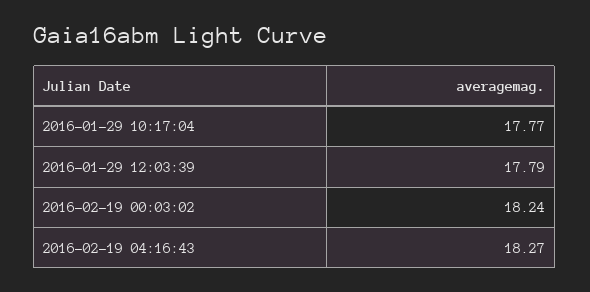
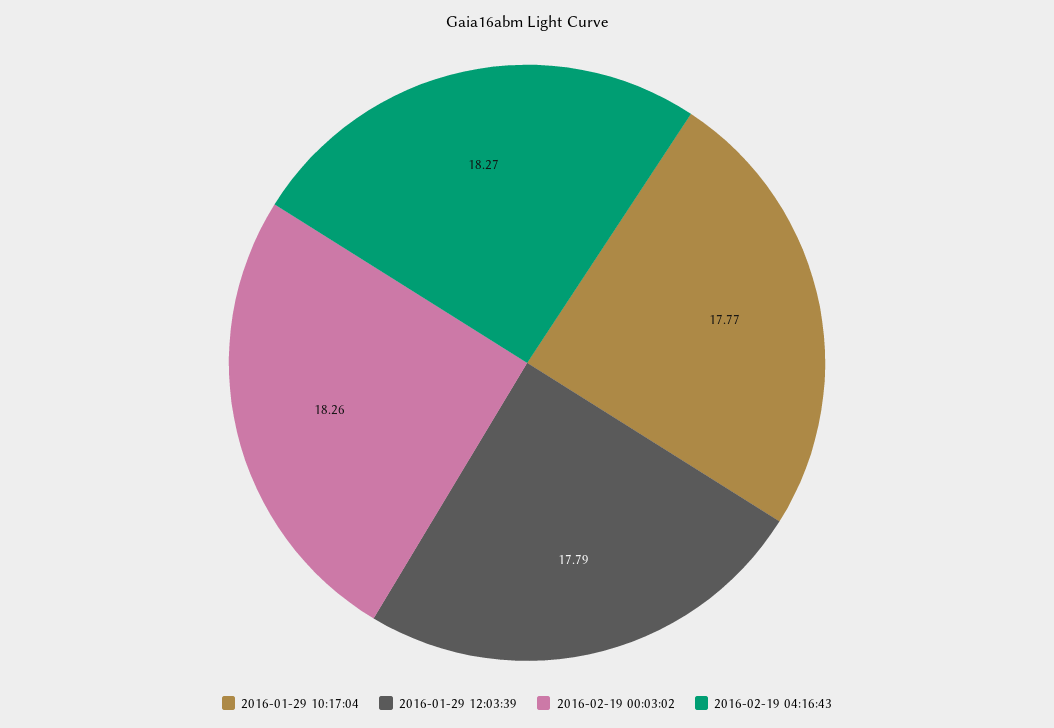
  {
    "2016-01-29 10:17:04": 17.77,
    "2016-01-29 12:03:39": 17.79,
-   "2016-02-19 00:03:02": 18.24,
+   "2016-02-19 00:03:02": 18.26,
    "2016-02-19 04:16:43": 18.27
  }

